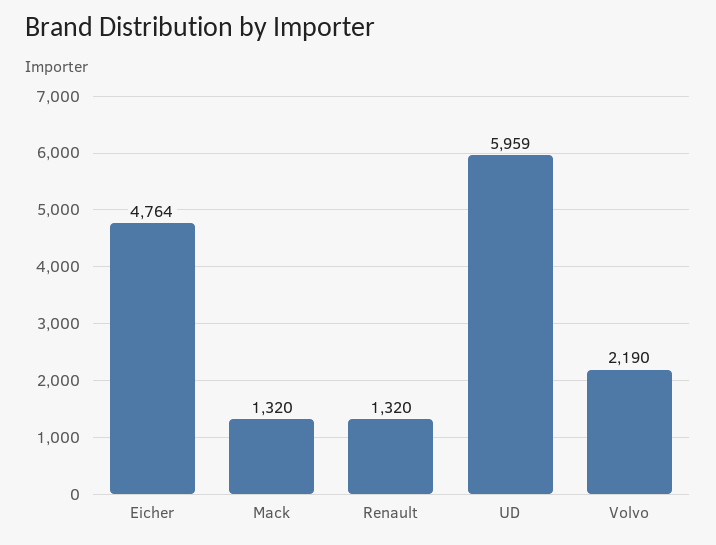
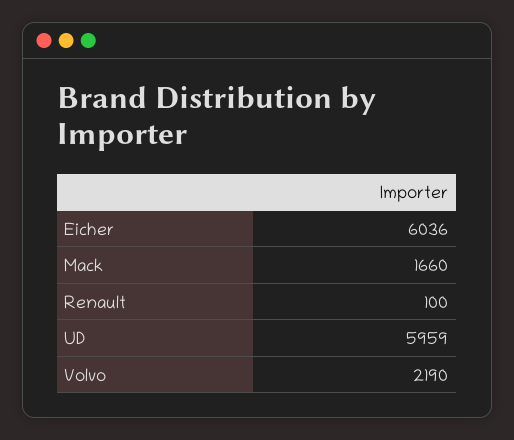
  {
-   "Eicher": 4764,
+   "Eicher": 6036,
-   "Mack": 1320,
+   "Mack": 1660,
-   "Renault": 1320,
+   "Renault": 100,
    "UD": 5959,
    "Volvo": 2190
  }

